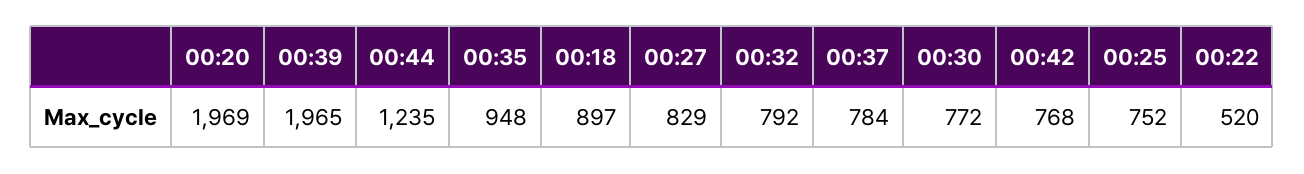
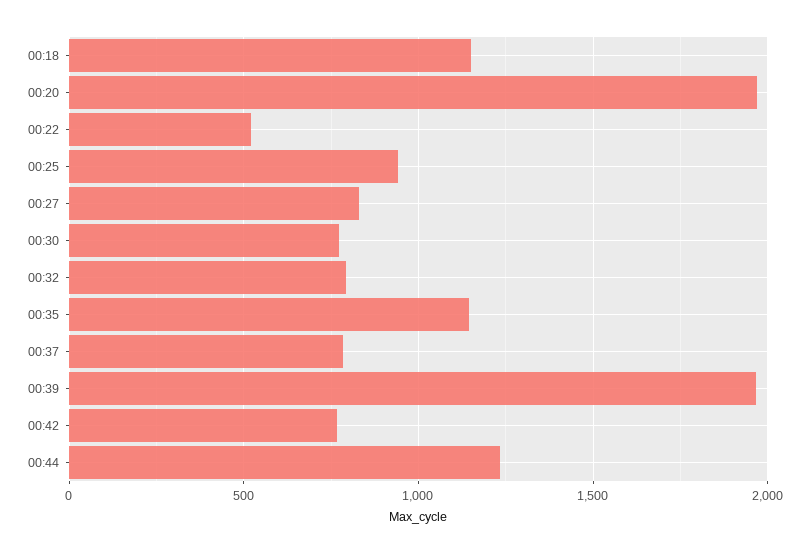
  {
    "00:20": 1969,
    "00:39": 1965,
    "00:44": 1235,
-   "00:35": 948,
+   "00:35": 1150,
-   "00:18": 897,
+   "00:18": 1150,
    "00:27": 829,
    "00:32": 792,
    "00:37": 784,
    "00:30": 772,
    "00:42": 768,
-   "00:25": 752,
+   "00:25": 950,
    "00:22": 520
  }

